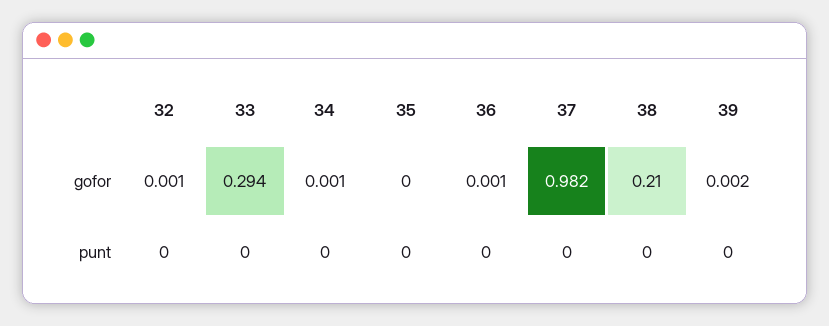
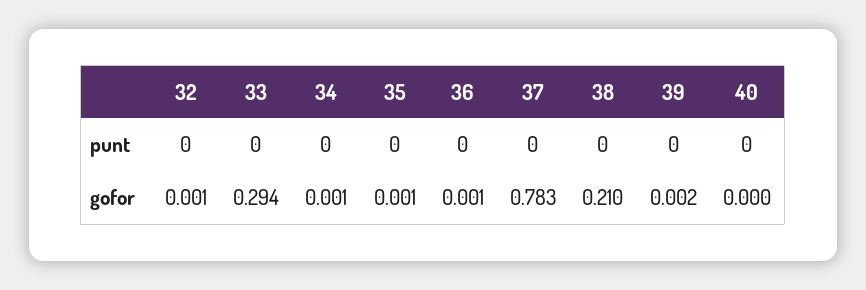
  {
    "32": {
      "gofor": 0.001,
      "punt": 0
    },
    "33": {
      "gofor": 0.294,
      "punt": 0
    },
    "34": {
      "gofor": 0.001,
      "punt": 0
    },
    "35": {
-     "gofor": 0,
+     "gofor": 0.001,
      "punt": 0
    },
    "36": {
      "gofor": 0.001,
      "punt": 0
    },
    "37": {
-     "gofor": 0.982,
+     "gofor": 0.783,
      "punt": 0
    },
    "38": {
      "gofor": 0.21,
      "punt": 0
    },
    "39": {
      "gofor": 0.002,
      "punt": 0
-   }
+   },
+   "40": {
+     "punt": 0,
+     "gofor": 0
+   }
  }

